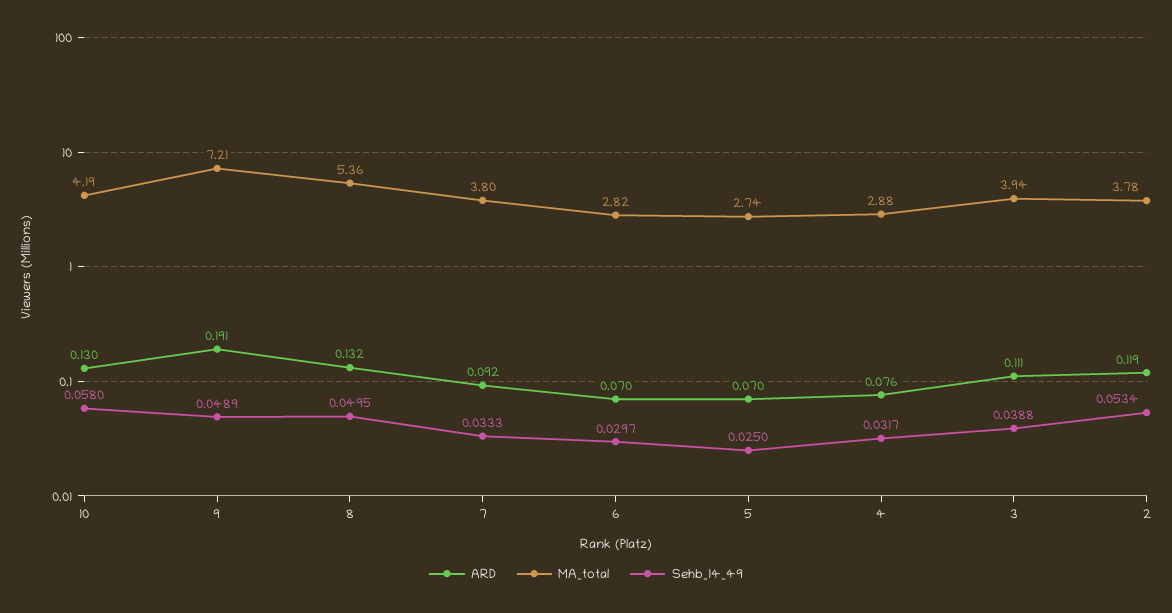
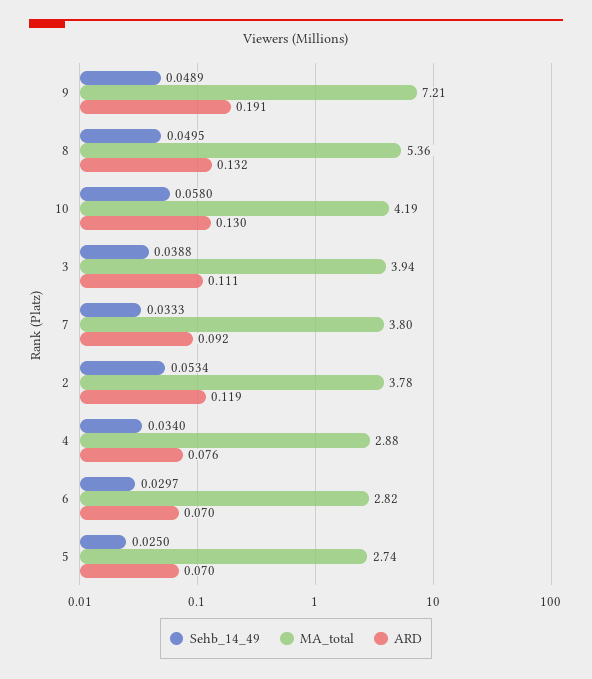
  {
    "ARD": {
      "10": 0.13,
      "9": 0.191,
      "8": 0.132,
      "7": 0.092,
      "6": 0.07,
      "5": 0.07,
      "4": 0.076,
      "3": 0.111,
      "2": 0.119
    },
    "MA_total": {
      "10": 4.19,
      "9": 7.21,
      "8": 5.36,
      "7": 3.8,
      "6": 2.82,
      "5": 2.74,
      "4": 2.88,
      "3": 3.94,
      "2": 3.78
    },
    "Sehb_14_49": {
      "10": 0.058,
      "9": 0.0489,
      "8": 0.0495,
      "7": 0.0333,
      "6": 0.0297,
      "5": 0.025,
-     "4": 0.0317,
+     "4": 0.034,
      "3": 0.0388,
      "2": 0.0534
    }
  }

